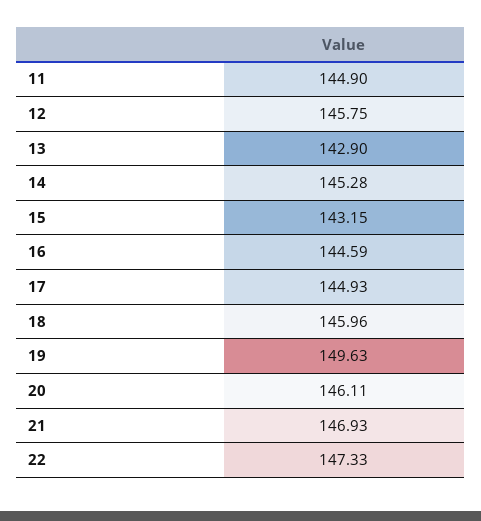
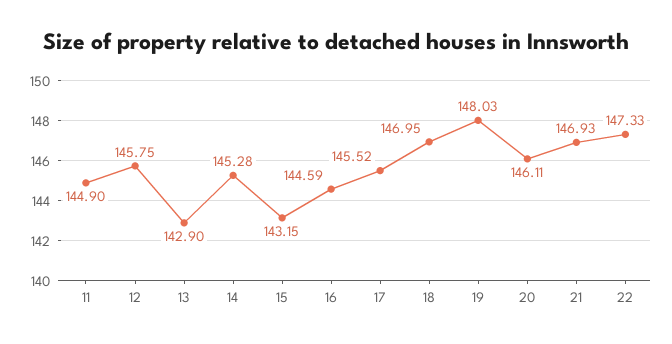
  {
    "11": 144.9,
    "12": 145.75,
    "13": 142.9,
    "14": 145.28,
    "15": 143.15,
    "16": 144.59,
-   "17": 144.93,
+   "17": 145.52,
-   "18": 145.96,
+   "18": 146.95,
-   "19": 149.63,
+   "19": 148.03,
    "20": 146.11,
    "21": 146.93,
    "22": 147.33
  }

